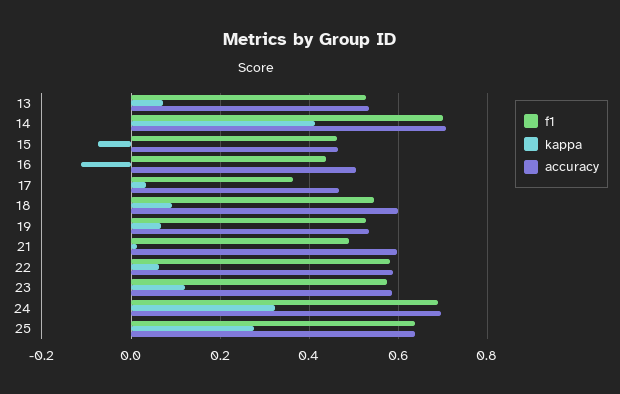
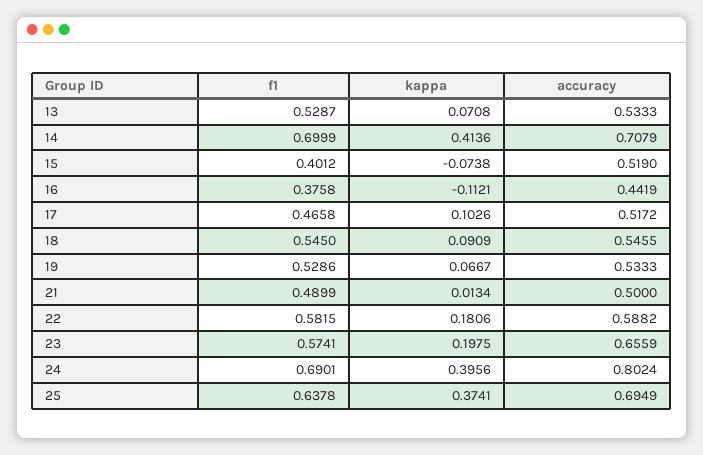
  {
    "f1": {
      "13": 0.5287,
      "14": 0.6999,
-     "15": 0.46,
+     "15": 0.4012,
-     "16": 0.44,
+     "16": 0.3758,
-     "17": 0.36,
+     "17": 0.4658,
      "18": 0.545,
      "19": 0.5286,
      "21": 0.4899,
      "22": 0.5815,
      "23": 0.5741,
      "24": 0.6901,
      "25": 0.6378
    },
    "kappa": {
      "13": 0.0708,
      "14": 0.4136,
      "15": -0.0738,
      "16": -0.1121,
-     "17": 0.04,
+     "17": 0.1026,
      "18": 0.0909,
      "19": 0.0667,
      "21": 0.0134,
-     "22": 0.06,
+     "22": 0.1806,
-     "23": 0.12,
+     "23": 0.1975,
-     "24": 0.32,
+     "24": 0.3956,
-     "25": 0.28
+     "25": 0.3741
    },
    "accuracy": {
      "13": 0.5333,
      "14": 0.7079,
-     "15": 0.46,
+     "15": 0.519,
-     "16": 0.5,
+     "16": 0.4419,
-     "17": 0.46,
+     "17": 0.5172,
-     "18": 0.6,
+     "18": 0.5455,
      "19": 0.5333,
-     "21": 0.6,
+     "21": 0.5,
      "22": 0.5882,
-     "23": 0.58,
+     "23": 0.6559,
-     "24": 0.7,
+     "24": 0.8024,
-     "25": 0.64
+     "25": 0.6949
    }
  }

